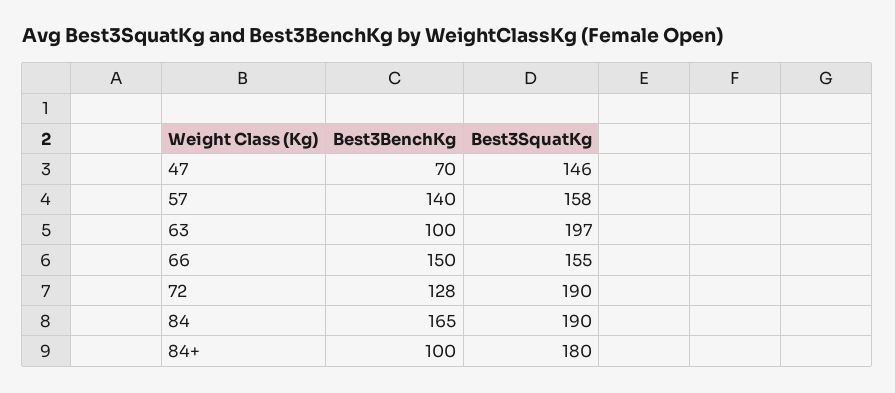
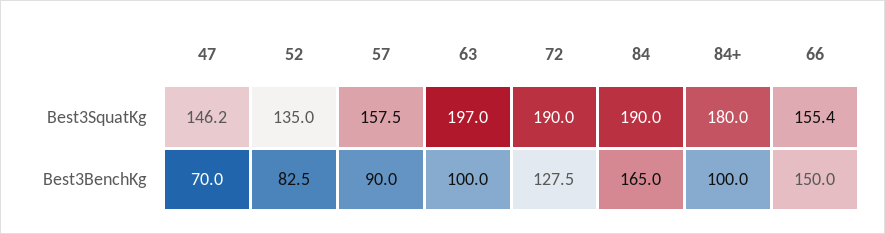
  {
    "Best3BenchKg": {
      "47": 70,
-     "57": 140,
+     "57": 90,
      "63": 100,
      "66": 150,
      "72": 127.5,
      "84": 165,
-     "84+": 100
+     "84+": 100,
+     "52": 82.5
    },
    "Best3SquatKg": {
      "47": 146.2,
      "57": 157.5,
      "63": 197,
      "66": 155.4,
      "72": 190,
      "84": 190,
-     "84+": 180
+     "84+": 180,
+     "52": 135
    }
  }

